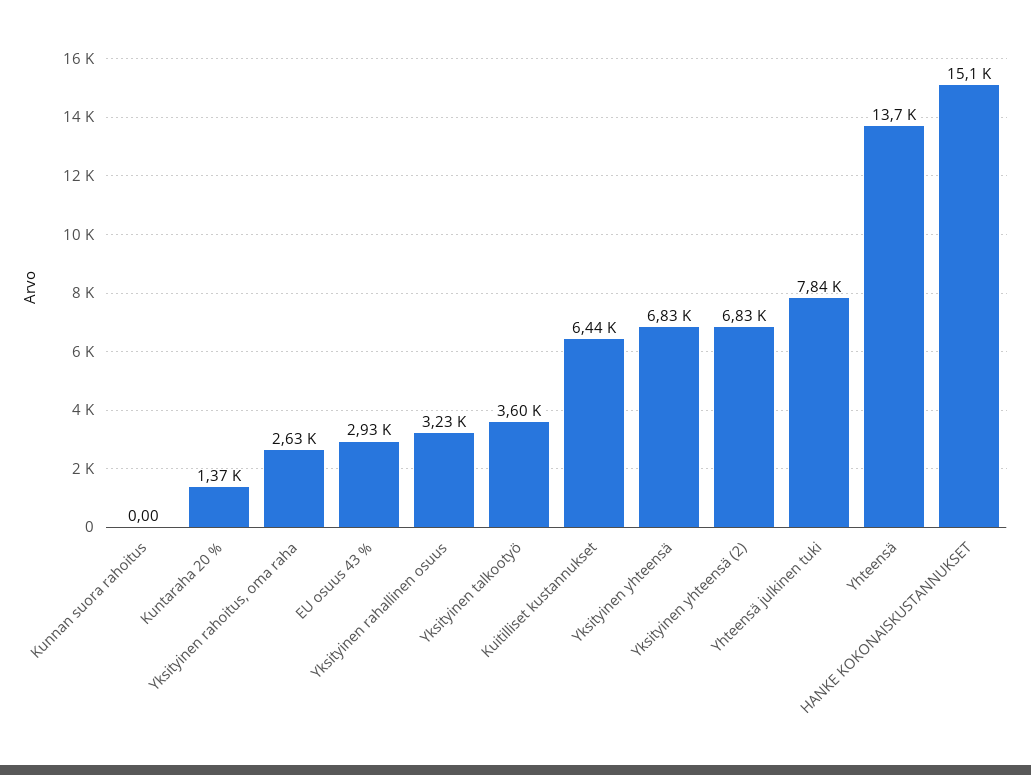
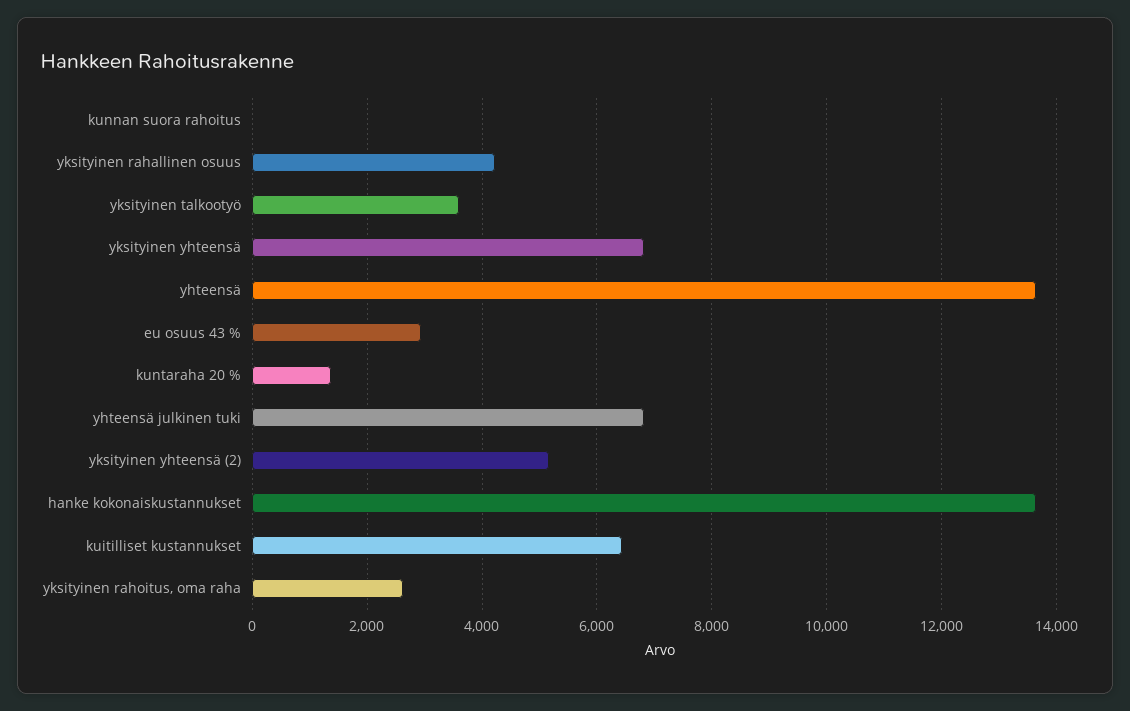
  {
    "Kunnan suora rahoitus": 0,
    "Kuntaraha 20 %": 1370,
    "Yksityinen rahoitus, oma raha": 2630,
    "EU osuus 43 %": 2930,
-   "Yksityinen rahallinen osuus": 3230,
+   "Yksityinen rahallinen osuus": 4200,
    "Yksityinen talkootyö": 3600,
    "Kuitilliset kustannukset": 6440,
    "Yksityinen yhteensä": 6830,
-   "Yksityinen yhteensä (2)": 6830,
+   "Yksityinen yhteensä (2)": 5200,
-   "Yhteensä julkinen tuki": 7840,
+   "Yhteensä julkinen tuki": 6800,
    "Yhteensä": 13700,
-   "HANKE KOKONAISKUSTANNUKSET": 15100
+   "HANKE KOKONAISKUSTANNUKSET": 13600
  }

